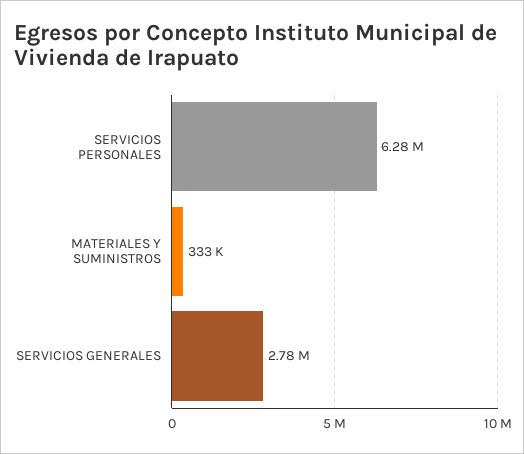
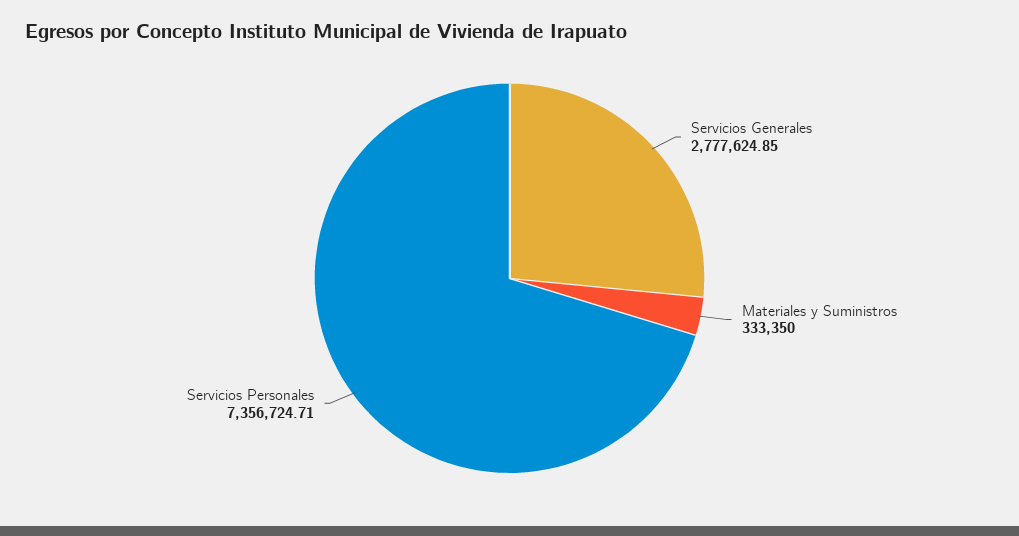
  {
-   "SERVICIOS PERSONALES": 6280000,
+   "SERVICIOS PERSONALES": 7356724.71,
    "MATERIALES Y SUMINISTROS": 333350,
    "SERVICIOS GENERALES": 2777624.85
  }

